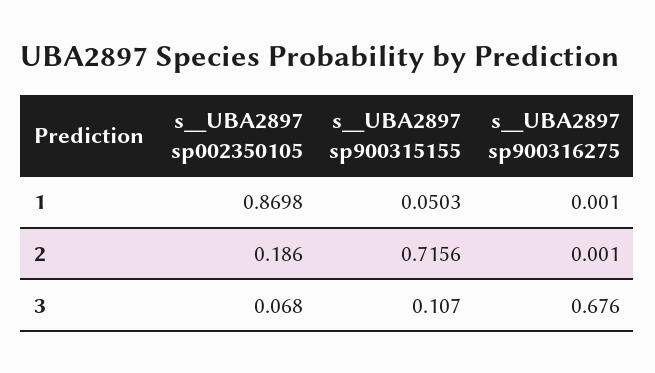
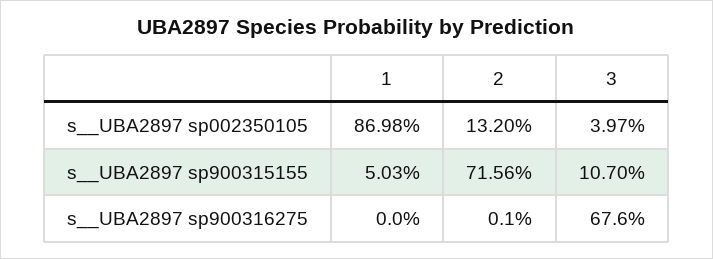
  {
    "s__UBA2897 sp002350105": {
      "1": 0.8698,
-     "2": 0.186,
+     "2": 0.132,
-     "3": 0.068
+     "3": 0.0397
    },
    "s__UBA2897 sp900315155": {
      "1": 0.0503,
      "2": 0.7156,
      "3": 0.107
    },
    "s__UBA2897 sp900316275": {
-     "1": 0.001,
+     "1": 0,
      "2": 0.001,
      "3": 0.676
    }
  }

